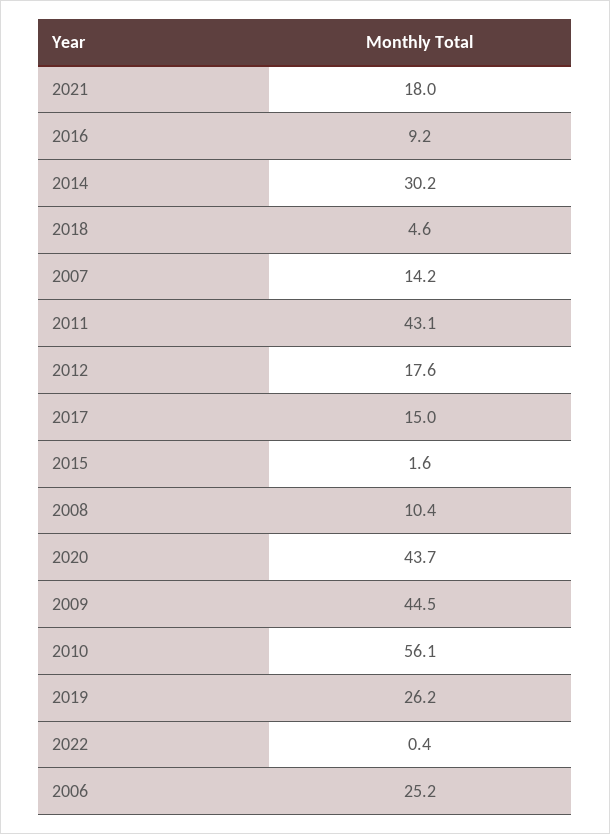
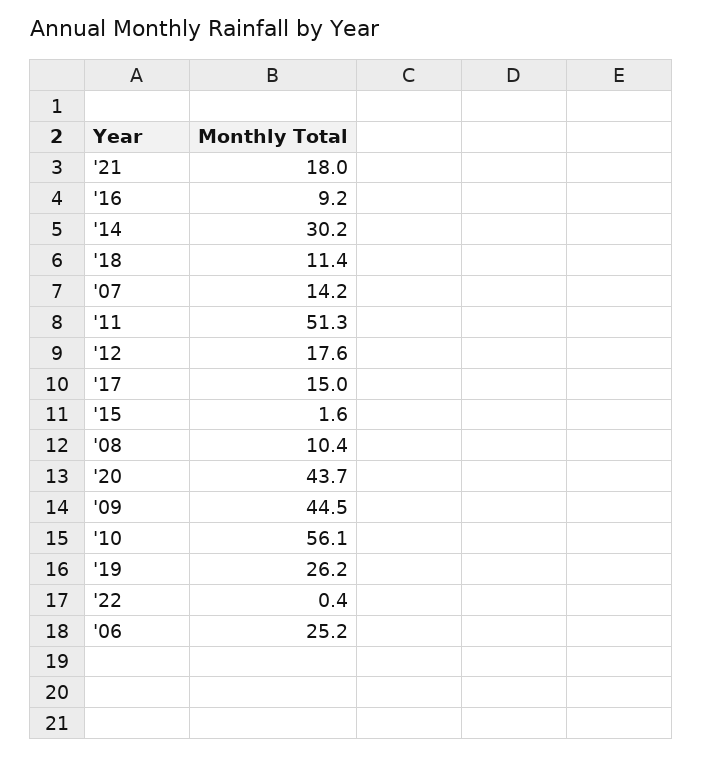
  {
    "2021": 18,
    "2016": 9.2,
    "2014": 30.2,
-   "2018": 4.6,
+   "2018": 11.4,
    "2007": 14.2,
-   "2011": 43.1,
+   "2011": 51.3,
    "2012": 17.6,
    "2017": 15,
    "2015": 1.6,
    "2008": 10.4,
    "2020": 43.7,
    "2009": 44.5,
    "2010": 56.1,
    "2019": 26.2,
    "2022": 0.4,
    "2006": 25.2
  }

